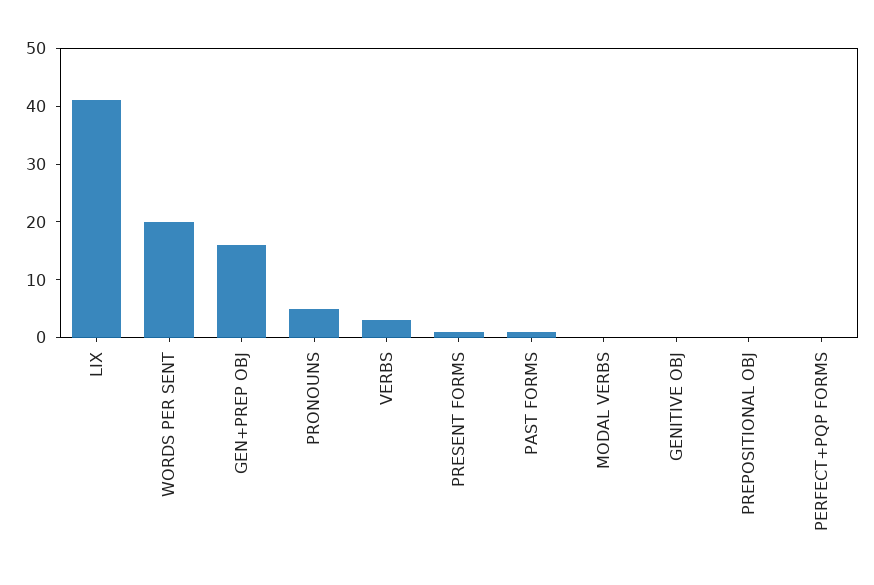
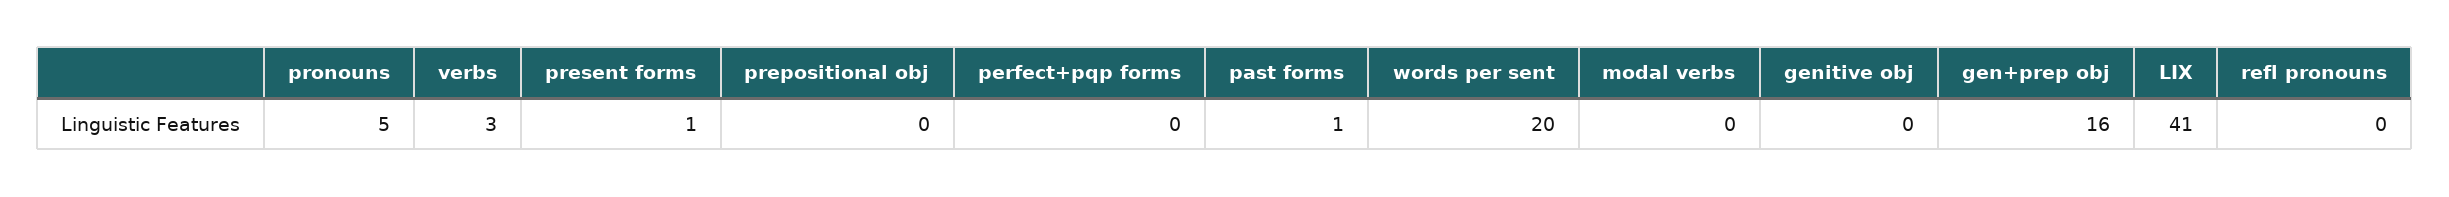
  {
    "LIX": 41,
    "WORDS PER SENT": 20,
    "GEN+PREP OBJ": 16,
    "PRONOUNS": 5,
    "VERBS": 3,
    "PRESENT FORMS": 1,
    "PAST FORMS": 1,
    "MODAL VERBS": 0,
    "GENITIVE OBJ": 0,
    "PREPOSITIONAL OBJ": 0,
-   "PERFECT+PQP FORMS": 0
+   "PERFECT+PQP FORMS": 0,
+   "refl pronouns": 0
  }

